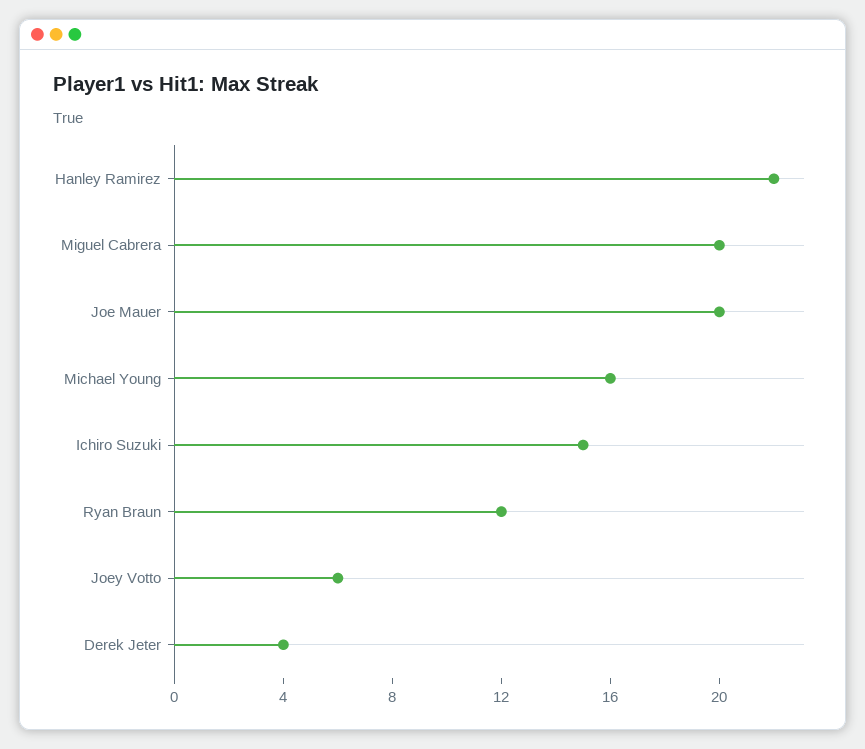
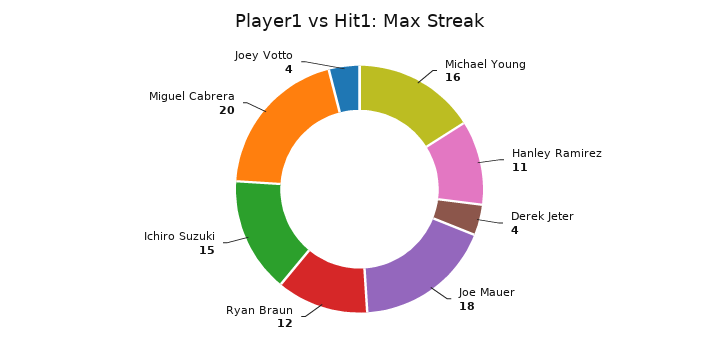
  {
-   "Hanley Ramirez": 22,
+   "Hanley Ramirez": 11,
    "Miguel Cabrera": 20,
-   "Joe Mauer": 20,
+   "Joe Mauer": 18,
    "Michael Young": 16,
    "Ichiro Suzuki": 15,
    "Ryan Braun": 12,
-   "Joey Votto": 6,
+   "Joey Votto": 4,
    "Derek Jeter": 4
  }

